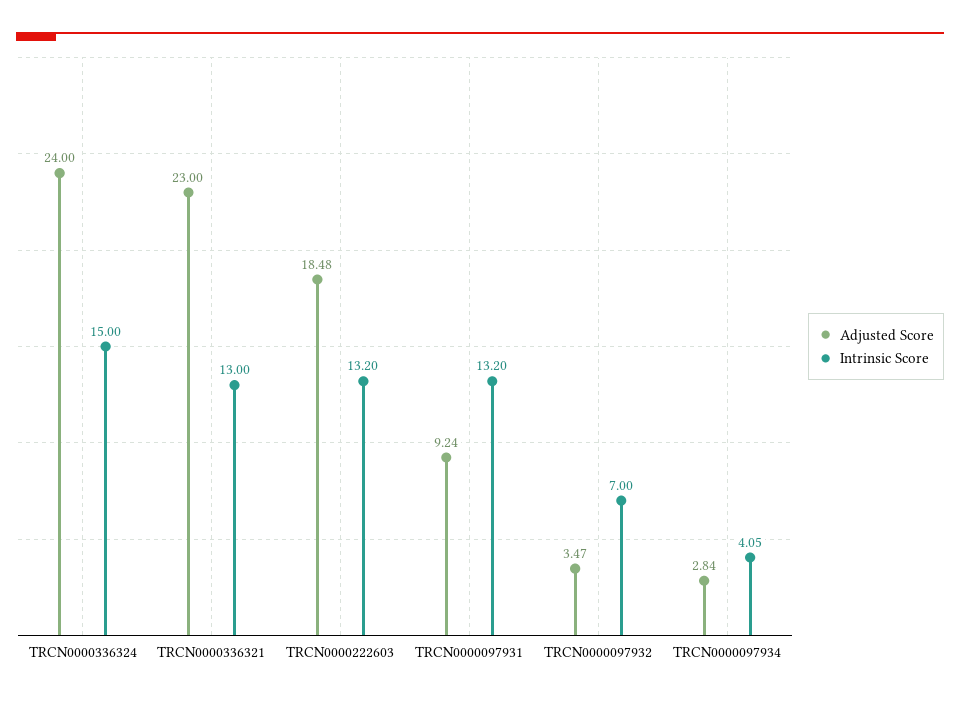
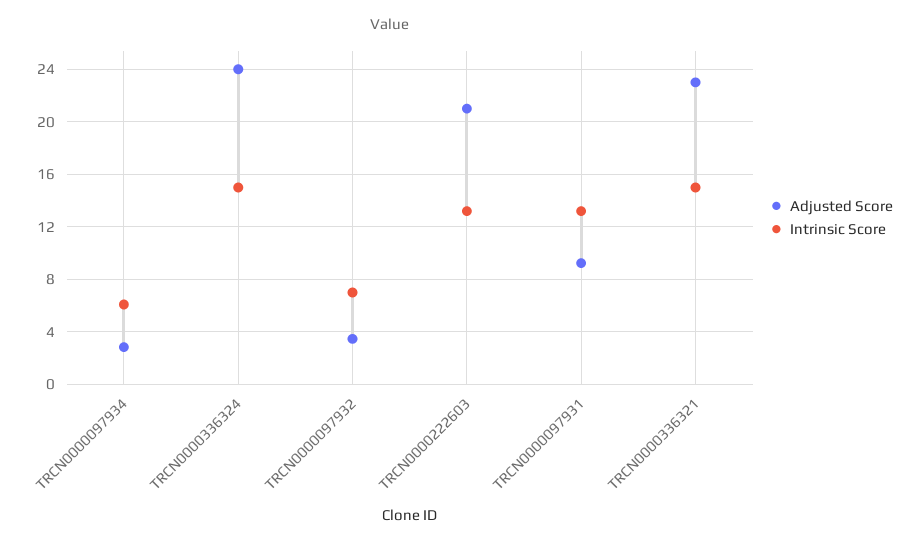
  {
    "Adjusted Score": {
      "TRCN0000336324": 24,
      "TRCN0000336321": 23,
-     "TRCN0000222603": 18.48,
+     "TRCN0000222603": 21,
      "TRCN0000097931": 9.24,
      "TRCN0000097932": 3.47,
      "TRCN0000097934": 2.84
    },
    "Intrinsic Score": {
      "TRCN0000336324": 15,
-     "TRCN0000336321": 13,
+     "TRCN0000336321": 15,
      "TRCN0000222603": 13.2,
      "TRCN0000097931": 13.2,
      "TRCN0000097932": 7,
-     "TRCN0000097934": 4.05
+     "TRCN0000097934": 6
    }
  }

